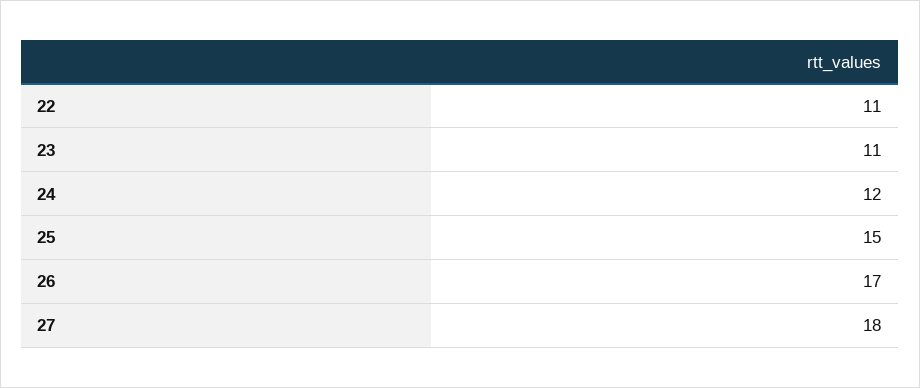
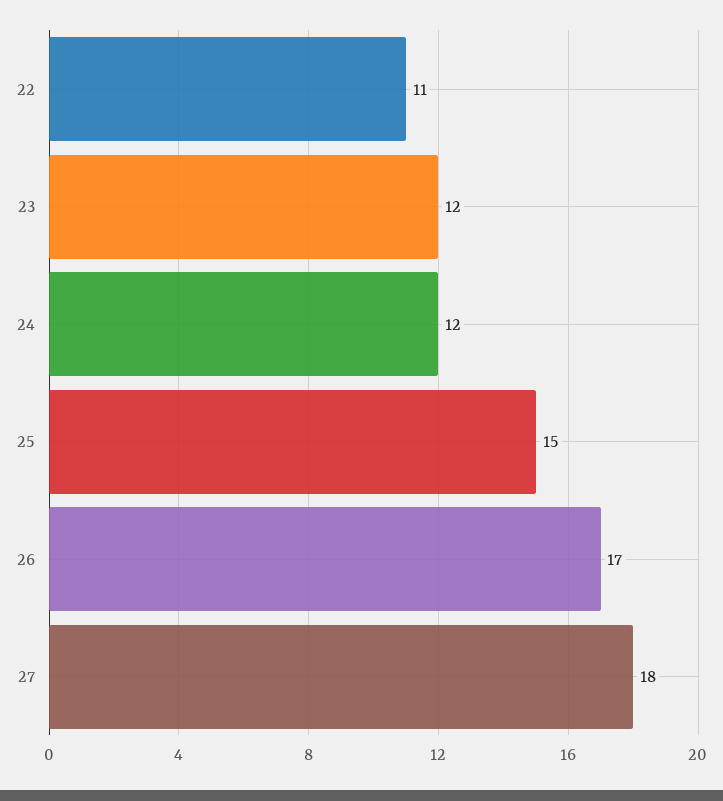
  {
    "22": 11,
-   "23": 11,
+   "23": 12,
    "24": 12,
    "25": 15,
    "26": 17,
    "27": 18
  }

